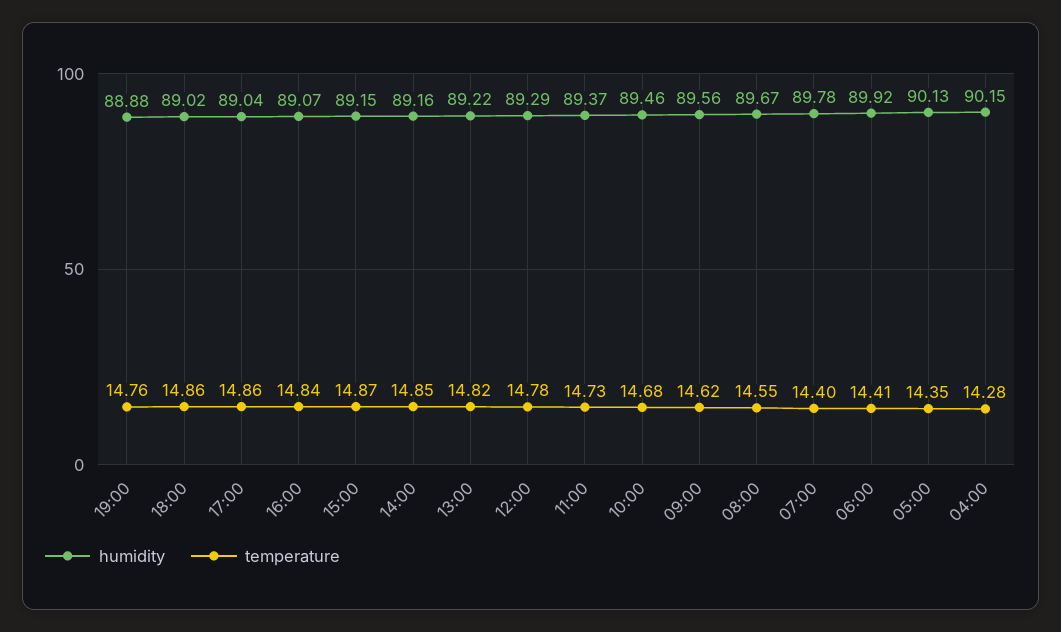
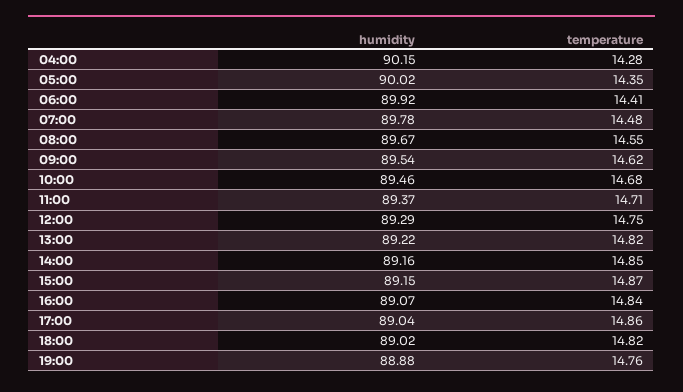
  {
    "humidity": {
      "19:00": 88.88,
      "18:00": 89.02,
      "17:00": 89.04,
      "16:00": 89.07,
      "15:00": 89.15,
      "14:00": 89.16,
      "13:00": 89.22,
      "12:00": 89.29,
      "11:00": 89.37,
      "10:00": 89.46,
-     "09:00": 89.56,
+     "09:00": 89.54,
      "08:00": 89.67,
      "07:00": 89.78,
      "06:00": 89.92,
-     "05:00": 90.13,
+     "05:00": 90.02,
      "04:00": 90.15
    },
    "temperature": {
      "19:00": 14.76,
-     "18:00": 14.86,
+     "18:00": 14.82,
      "17:00": 14.86,
      "16:00": 14.84,
      "15:00": 14.87,
      "14:00": 14.85,
      "13:00": 14.82,
-     "12:00": 14.78,
+     "12:00": 14.75,
-     "11:00": 14.73,
+     "11:00": 14.71,
      "10:00": 14.68,
      "09:00": 14.62,
      "08:00": 14.55,
-     "07:00": 14.4,
+     "07:00": 14.48,
      "06:00": 14.41,
      "05:00": 14.35,
      "04:00": 14.28
    }
  }

